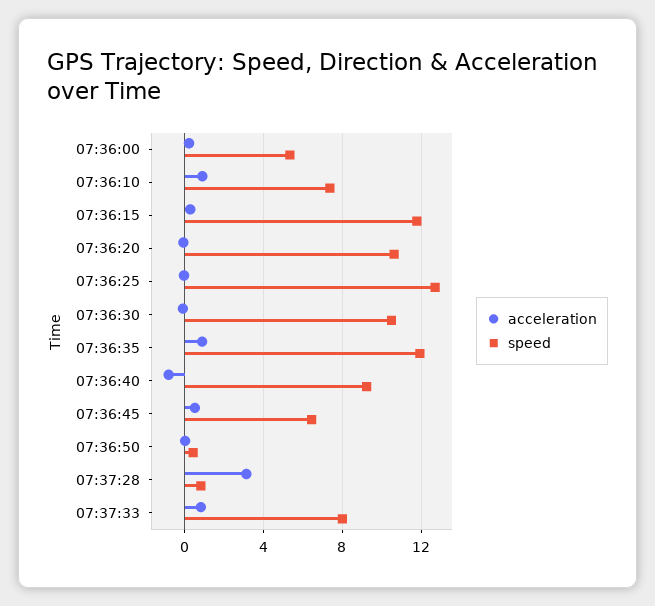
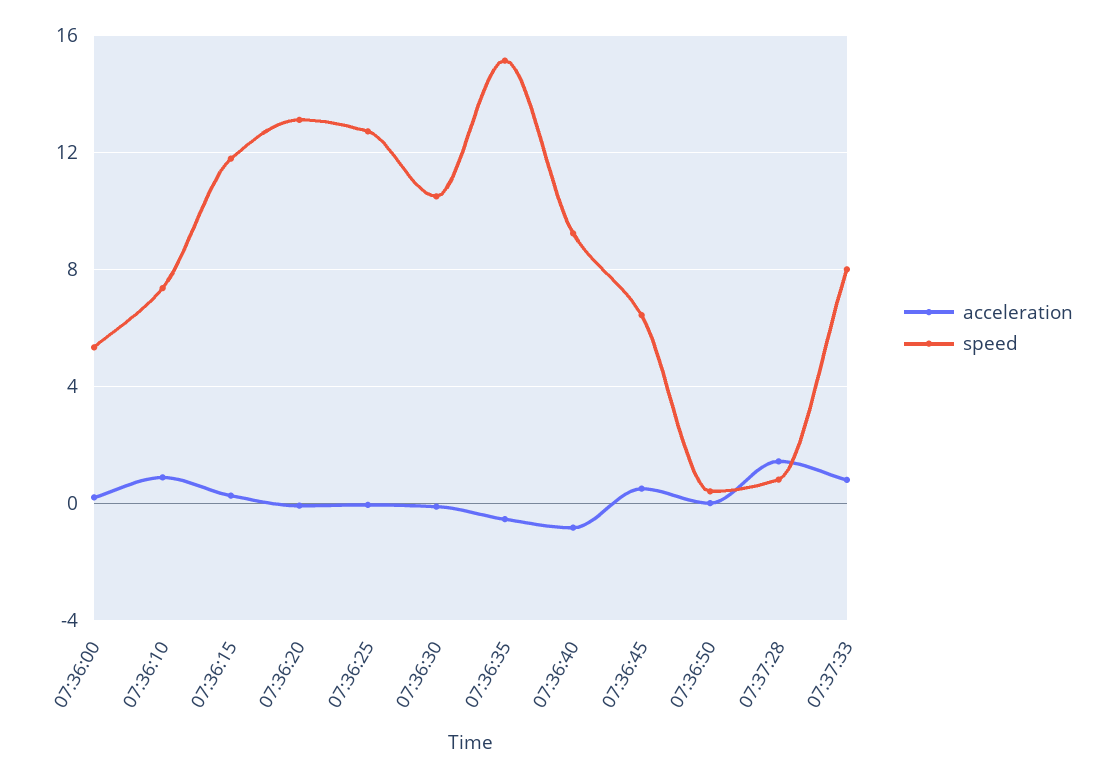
  {
    "acceleration": {
      "07:36:00": 0,
      "07:36:10": 1,
      "07:36:15": 0.5,
      "07:36:20": 0,
      "07:36:25": 0,
      "07:36:30": 0,
-     "07:36:35": 1,
+     "07:36:35": -0.5,
      "07:36:40": -1,
      "07:36:45": 0.5,
      "07:36:50": 0,
-     "07:37:28": 3,
+     "07:37:28": 1.5,
      "07:37:33": 1
    },
    "speed": {
      "07:36:00": 5.5,
      "07:36:10": 7.5,
      "07:36:15": 12,
-     "07:36:20": 10.5,
+     "07:36:20": 13,
      "07:36:25": 12.5,
      "07:36:30": 10.5,
-     "07:36:35": 12,
+     "07:36:35": 15,
      "07:36:40": 9,
      "07:36:45": 6.5,
      "07:36:50": 0.5,
      "07:37:28": 1,
      "07:37:33": 8
    }
  }

